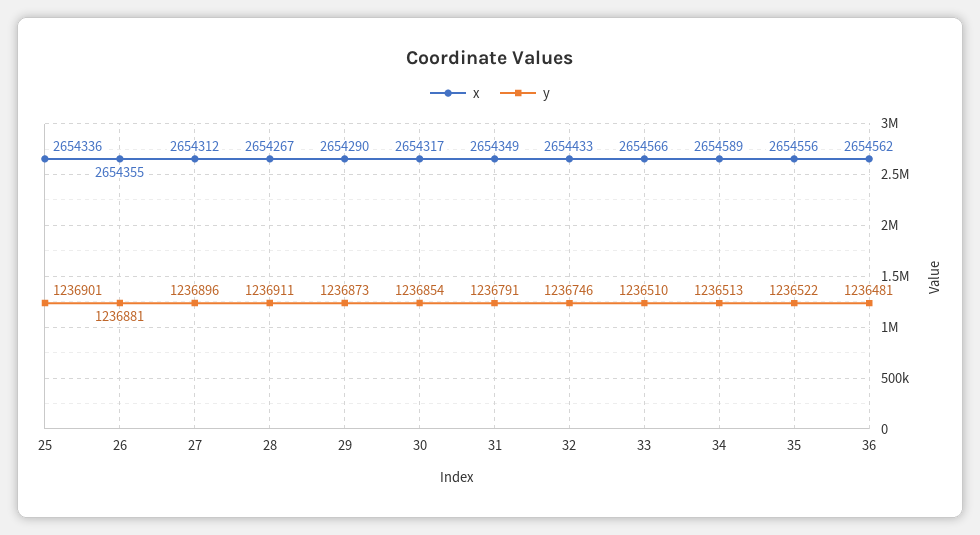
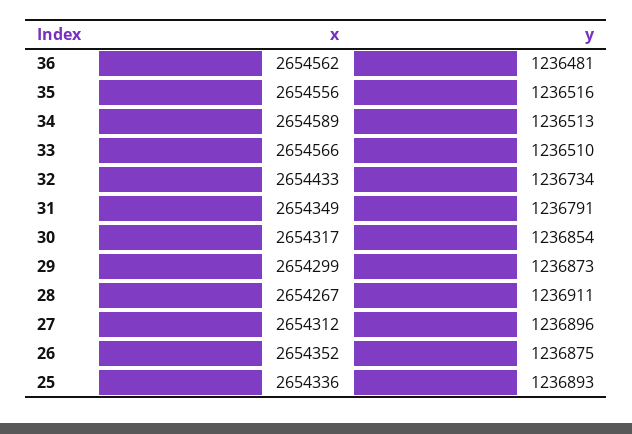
  {
    "x": {
      "25": 2654336,
-     "26": 2654355,
+     "26": 2654352,
      "27": 2654312,
      "28": 2654267,
-     "29": 2654290,
+     "29": 2654299,
      "30": 2654317,
      "31": 2654349,
      "32": 2654433,
      "33": 2654566,
      "34": 2654589,
      "35": 2654556,
      "36": 2654562
    },
    "y": {
-     "25": 1236901,
+     "25": 1236893,
-     "26": 1236881,
+     "26": 1236875,
      "27": 1236896,
      "28": 1236911,
      "29": 1236873,
      "30": 1236854,
      "31": 1236791,
-     "32": 1236746,
+     "32": 1236734,
      "33": 1236510,
      "34": 1236513,
-     "35": 1236522,
+     "35": 1236516,
      "36": 1236481
    }
  }

